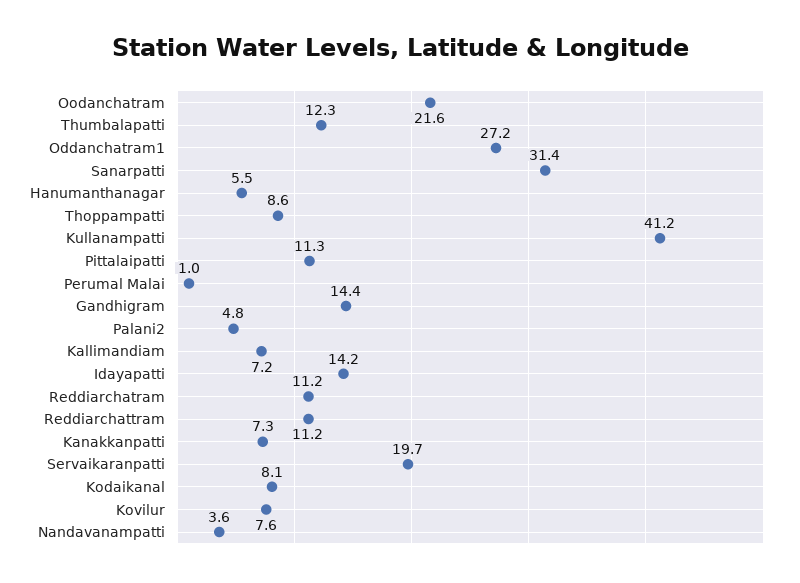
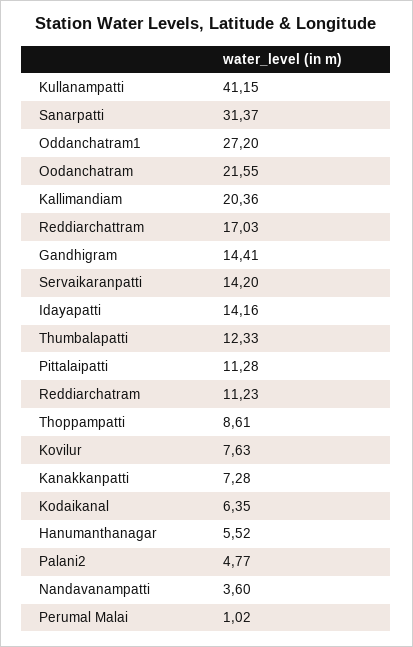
  {
    "Oodanchatram": 21.55,
    "Thumbalapatti": 12.33,
    "Oddanchatram1": 27.2,
    "Sanarpatti": 31.37,
    "Hanumanthanagar": 5.52,
    "Thoppampatti": 8.61,
    "Kullanampatti": 41.15,
    "Pittalaipatti": 11.28,
    "Perumal Malai": 1.02,
    "Gandhigram": 14.41,
    "Palani2": 4.77,
-   "Kallimandiam": 7.2,
+   "Kallimandiam": 20.36,
    "Idayapatti": 14.16,
    "Reddiarchatram": 11.23,
-   "Reddiarchattram": 11.2,
+   "Reddiarchattram": 17.03,
    "Kanakkanpatti": 7.28,
-   "Servaikaranpatti": 19.7,
+   "Servaikaranpatti": 14.2,
-   "Kodaikanal": 8.1,
+   "Kodaikanal": 6.35,
    "Kovilur": 7.63,
    "Nandavanampatti": 3.6
  }

